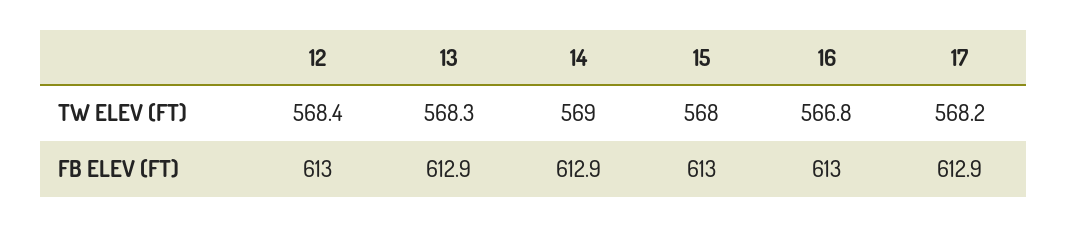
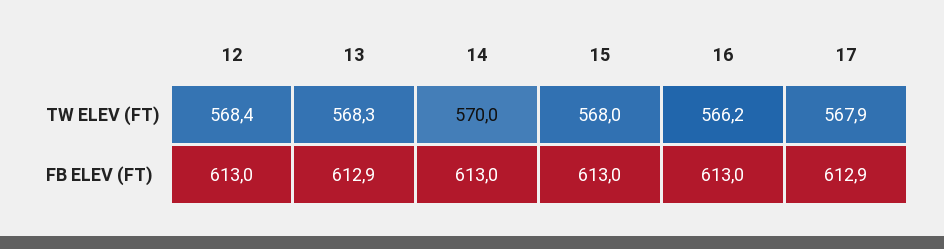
  {
    "12": {
      "TW ELEV (FT)": 568.4,
      "FB ELEV (FT)": 613
    },
    "13": {
      "TW ELEV (FT)": 568.3,
      "FB ELEV (FT)": 612.9
    },
    "14": {
-     "TW ELEV (FT)": 569,
+     "TW ELEV (FT)": 570,
-     "FB ELEV (FT)": 612.9
+     "FB ELEV (FT)": 613
    },
    "15": {
      "TW ELEV (FT)": 568,
      "FB ELEV (FT)": 613
    },
    "16": {
-     "TW ELEV (FT)": 566.8,
+     "TW ELEV (FT)": 566.2,
      "FB ELEV (FT)": 613
    },
    "17": {
-     "TW ELEV (FT)": 568.2,
+     "TW ELEV (FT)": 567.9,
      "FB ELEV (FT)": 612.9
    }
  }

